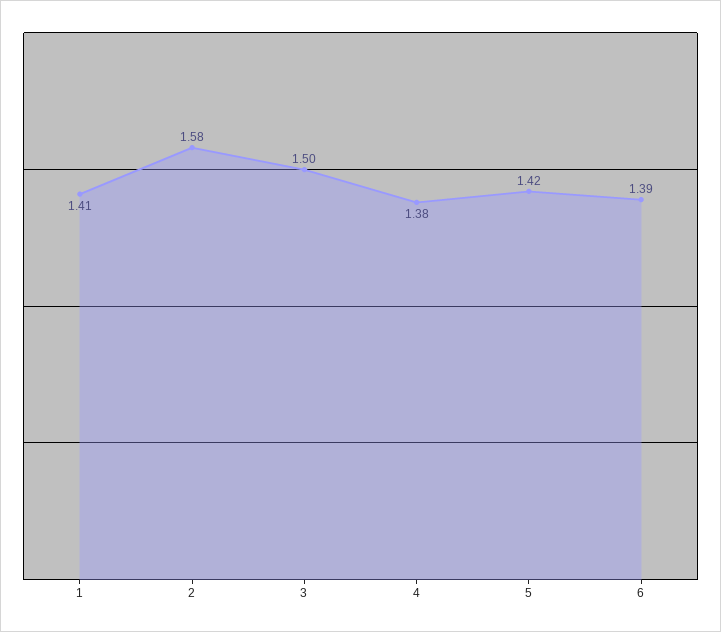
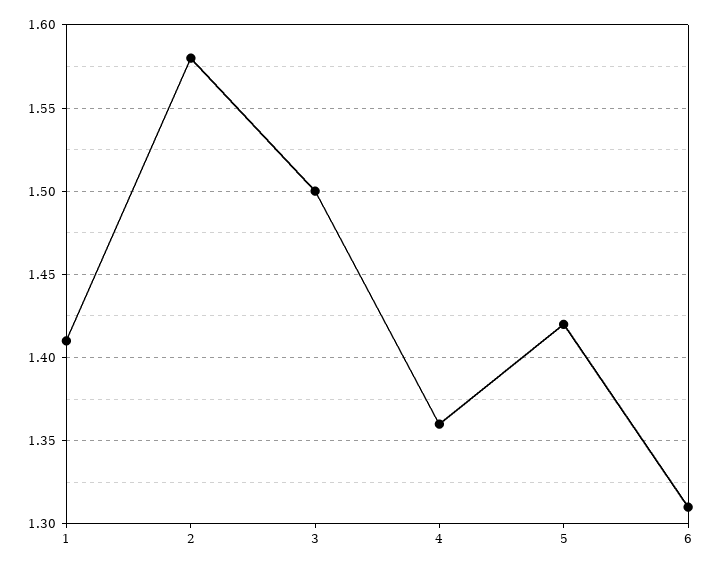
  {
    "1": 1.41,
    "2": 1.58,
    "3": 1.5,
-   "4": 1.38,
+   "4": 1.36,
    "5": 1.42,
-   "6": 1.39
+   "6": 1.31
  }

